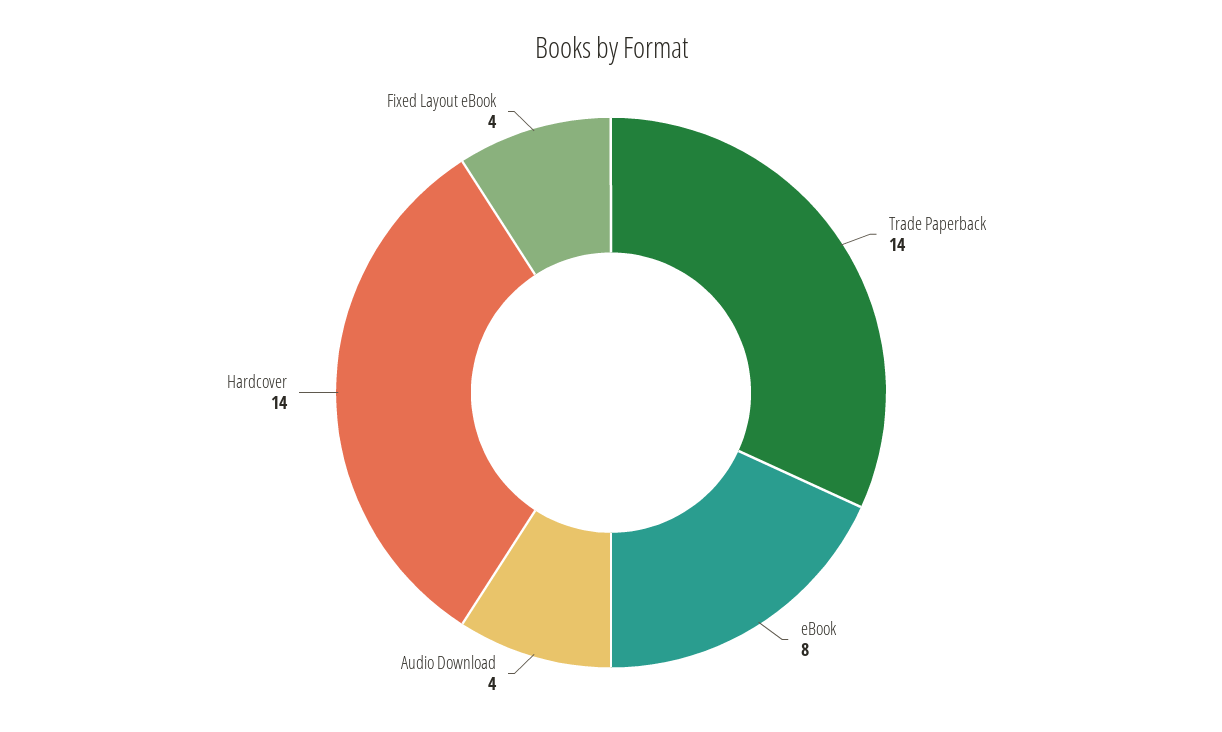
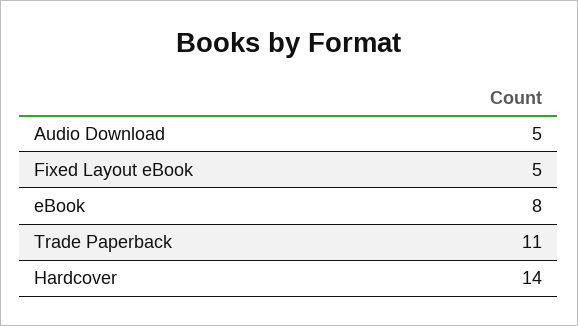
  {
-   "Trade Paperback": 14,
+   "Trade Paperback": 11,
    "eBook": 8,
-   "Audio Download": 4,
+   "Audio Download": 5,
    "Hardcover": 14,
-   "Fixed Layout eBook": 4
+   "Fixed Layout eBook": 5
  }

